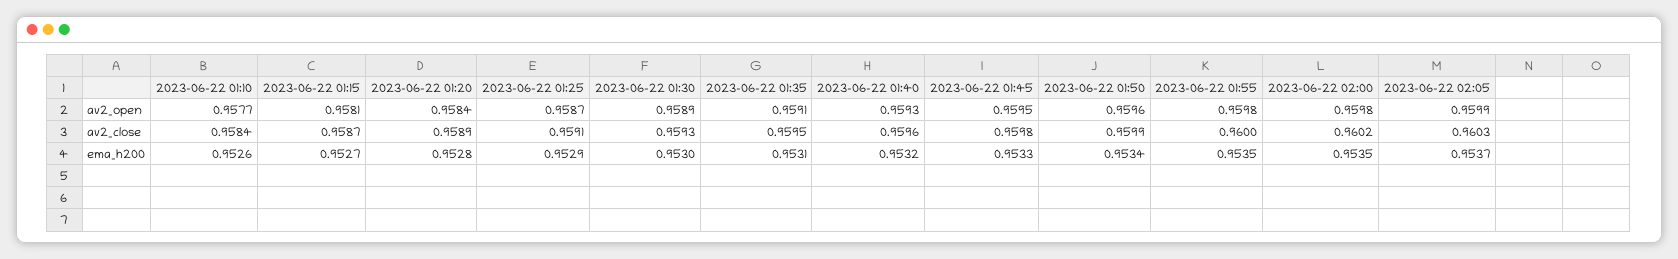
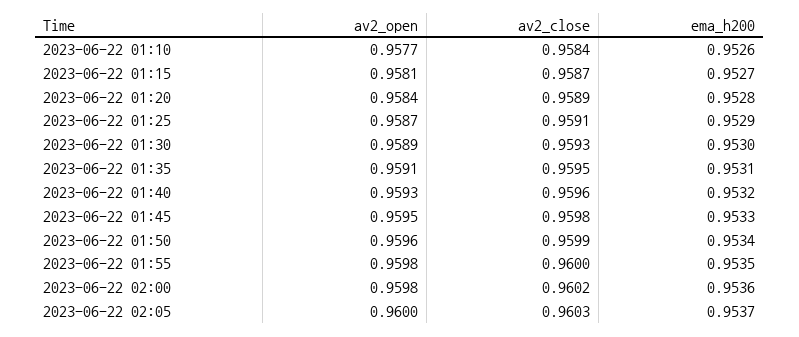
  {
    "2023-06-22 01:10": {
      "av2_open": 0.9577,
      "av2_close": 0.9584,
      "ema_h200": 0.9526
    },
    "2023-06-22 01:15": {
      "av2_open": 0.9581,
      "av2_close": 0.9587,
      "ema_h200": 0.9527
    },
    "2023-06-22 01:20": {
      "av2_open": 0.9584,
      "av2_close": 0.9589,
      "ema_h200": 0.9528
    },
    "2023-06-22 01:25": {
      "av2_open": 0.9587,
      "av2_close": 0.9591,
      "ema_h200": 0.9529
    },
    "2023-06-22 01:30": {
      "av2_open": 0.9589,
      "av2_close": 0.9593,
      "ema_h200": 0.953
    },
    "2023-06-22 01:35": {
      "av2_open": 0.9591,
      "av2_close": 0.9595,
      "ema_h200": 0.9531
    },
    "2023-06-22 01:40": {
      "av2_open": 0.9593,
      "av2_close": 0.9596,
      "ema_h200": 0.9532
    },
    "2023-06-22 01:45": {
      "av2_open": 0.9595,
      "av2_close": 0.9598,
      "ema_h200": 0.9533
    },
    "2023-06-22 01:50": {
      "av2_open": 0.9596,
      "av2_close": 0.9599,
      "ema_h200": 0.9534
    },
    "2023-06-22 01:55": {
      "av2_open": 0.9598,
      "av2_close": 0.96,
      "ema_h200": 0.9535
    },
    "2023-06-22 02:00": {
      "av2_open": 0.9598,
      "av2_close": 0.9602,
-     "ema_h200": 0.9535
+     "ema_h200": 0.9536
    },
    "2023-06-22 02:05": {
-     "av2_open": 0.9599,
+     "av2_open": 0.96,
      "av2_close": 0.9603,
      "ema_h200": 0.9537
    }
  }

